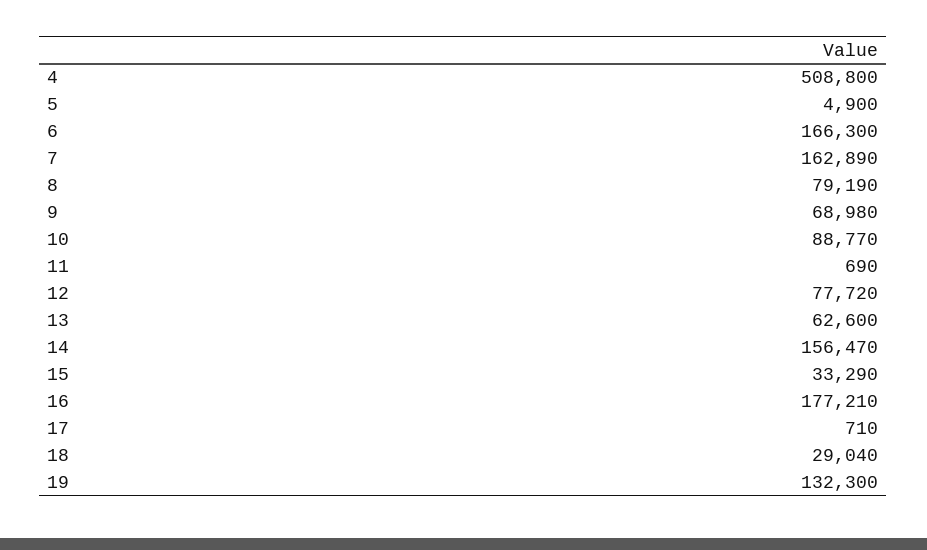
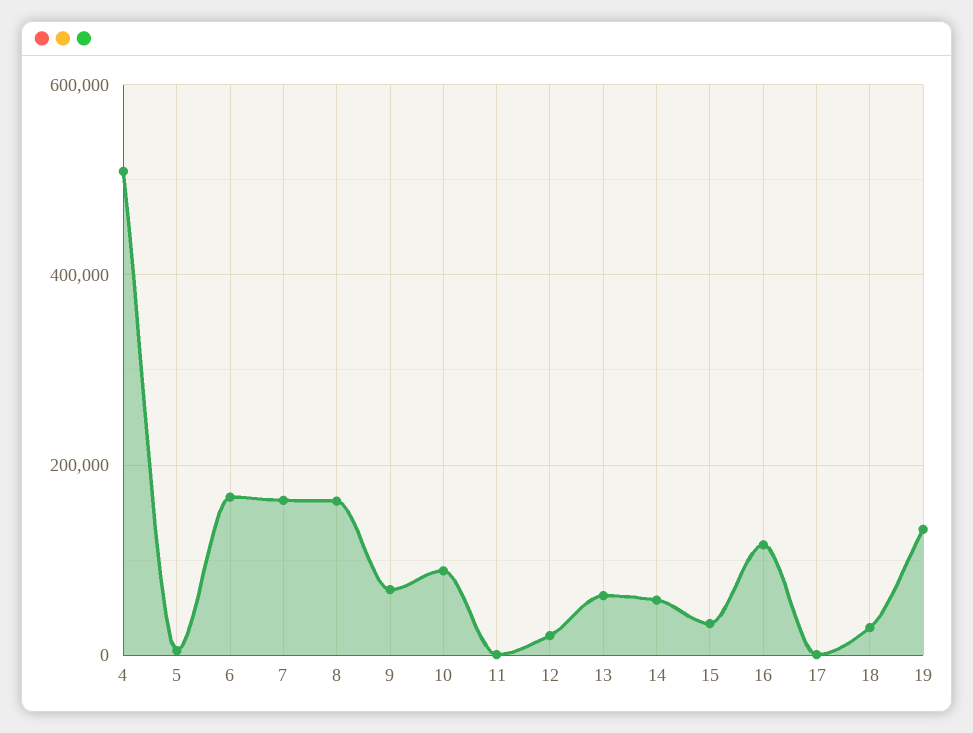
  {
    "4": 508800,
    "5": 4900,
    "6": 166300,
    "7": 162890,
-   "8": 79190,
+   "8": 160000,
    "9": 68980,
    "10": 88770,
    "11": 690,
-   "12": 77720,
+   "12": 20000,
    "13": 62600,
-   "14": 156470,
+   "14": 60000,
    "15": 33290,
-   "16": 177210,
+   "16": 120000,
    "17": 710,
    "18": 29040,
    "19": 132300
  }

